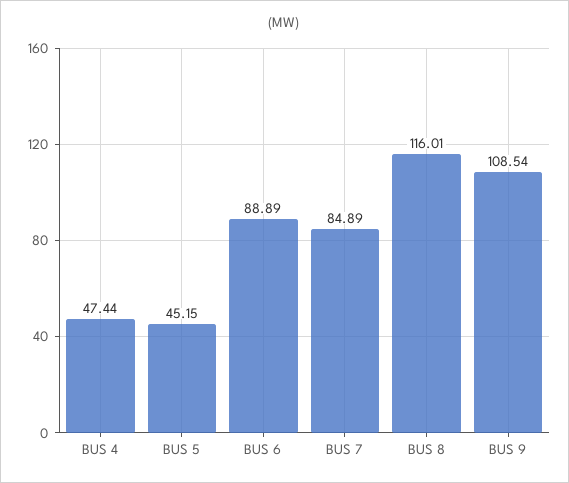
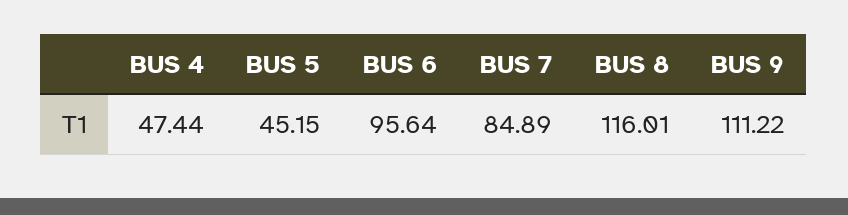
  {
    "BUS 4": 47.44,
    "BUS 5": 45.15,
-   "BUS 6": 88.89,
+   "BUS 6": 95.64,
    "BUS 7": 84.89,
    "BUS 8": 116.01,
-   "BUS 9": 108.54
+   "BUS 9": 111.22
  }

